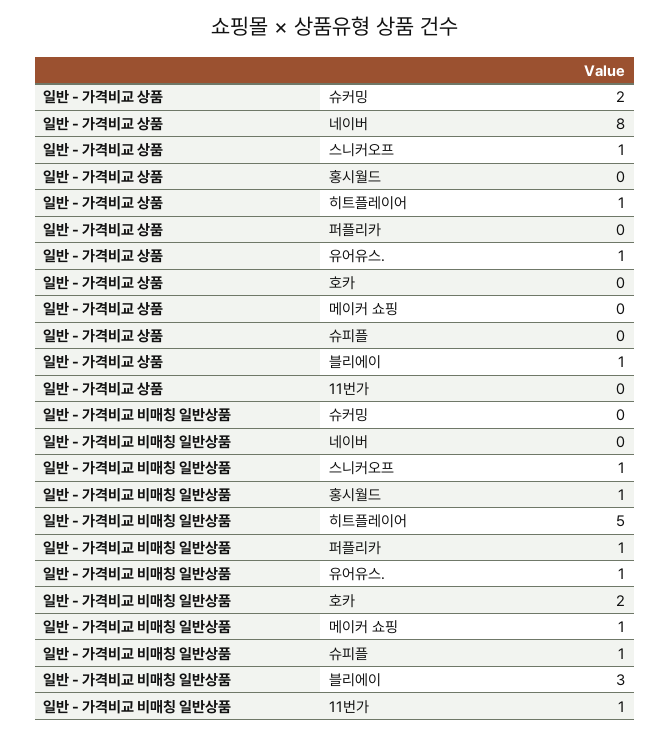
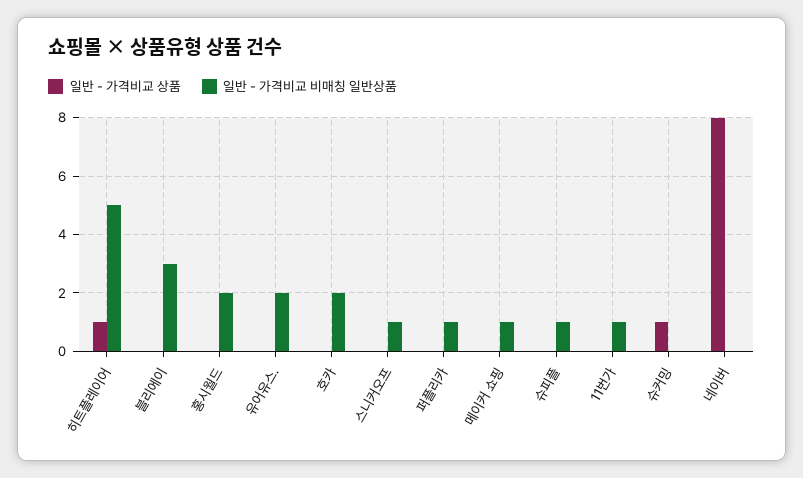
  {
    "일반 - 가격비교 상품": {
-     "슈커밍": 2,
+     "슈커밍": 1,
      "네이버": 8,
-     "스니커오프": 1,
+     "스니커오프": 0,
      "홍시월드": 0,
      "히트플레이어": 1,
      "퍼플리카": 0,
-     "유어유스.": 1,
+     "유어유스.": 0,
      "호카": 0,
      "메이커 쇼핑": 0,
      "슈피플": 0,
-     "블리에이": 1,
+     "블리에이": 0,
      "11번가": 0
    },
    "일반 - 가격비교 비매칭 일반상품": {
      "슈커밍": 0,
      "네이버": 0,
      "스니커오프": 1,
-     "홍시월드": 1,
+     "홍시월드": 2,
      "히트플레이어": 5,
      "퍼플리카": 1,
-     "유어유스.": 1,
+     "유어유스.": 2,
      "호카": 2,
      "메이커 쇼핑": 1,
      "슈피플": 1,
      "블리에이": 3,
      "11번가": 1
    }
  }

